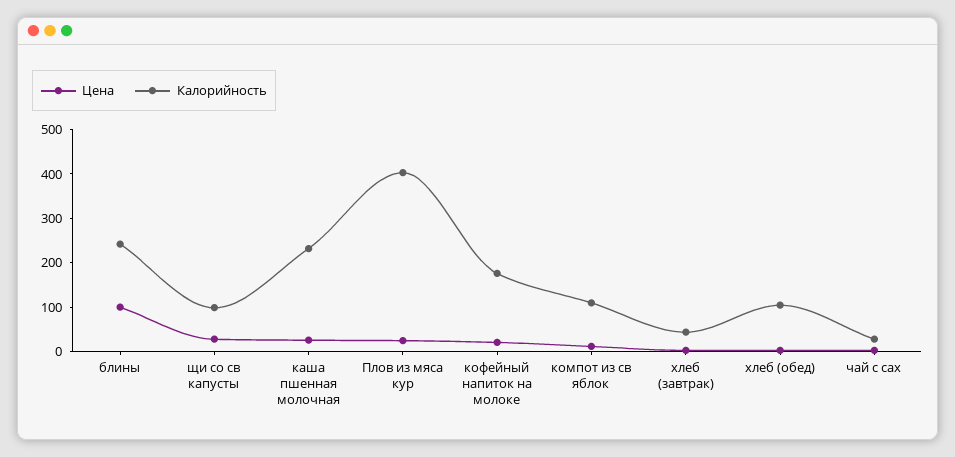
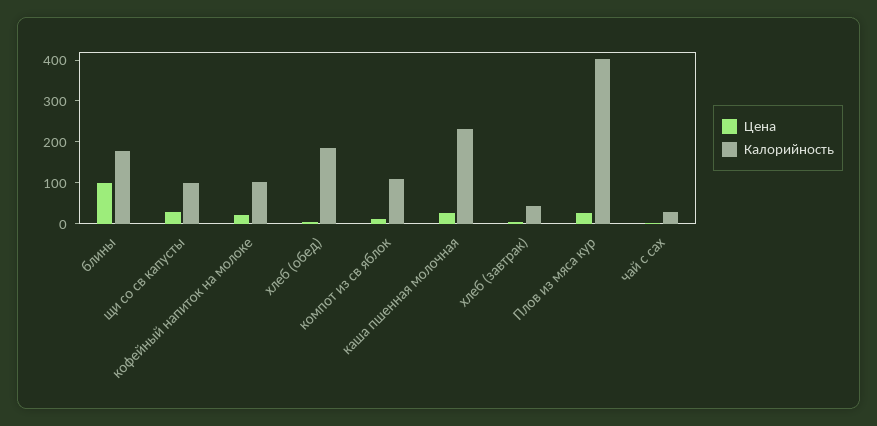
  {
    "Цена": {
      "блины": 100,
      "щи со св капусты": 20,
      "каша пшенная молочная": 20,
      "Плов из мяса кур": 20,
      "кофейный напиток на молоке": 20,
      "компот из св яблок": 20,
      "хлеб (завтрак)": 0,
      "хлеб (обед)": 0,
      "чай с сах": 0
    },
    "Калорийность": {
-     "блины": 240,
+     "блины": 180,
      "щи со св капусты": 100,
      "каша пшенная молочная": 240,
      "Плов из мяса кур": 400,
-     "кофейный напиток на молоке": 180,
+     "кофейный напиток на молоке": 100,
      "компот из св яблок": 120,
      "хлеб (завтрак)": 40,
-     "хлеб (обед)": 100,
+     "хлеб (обед)": 180,
      "чай с сах": 20
    }
  }

